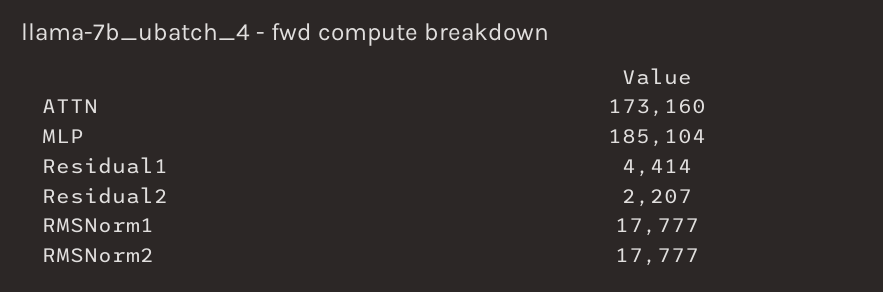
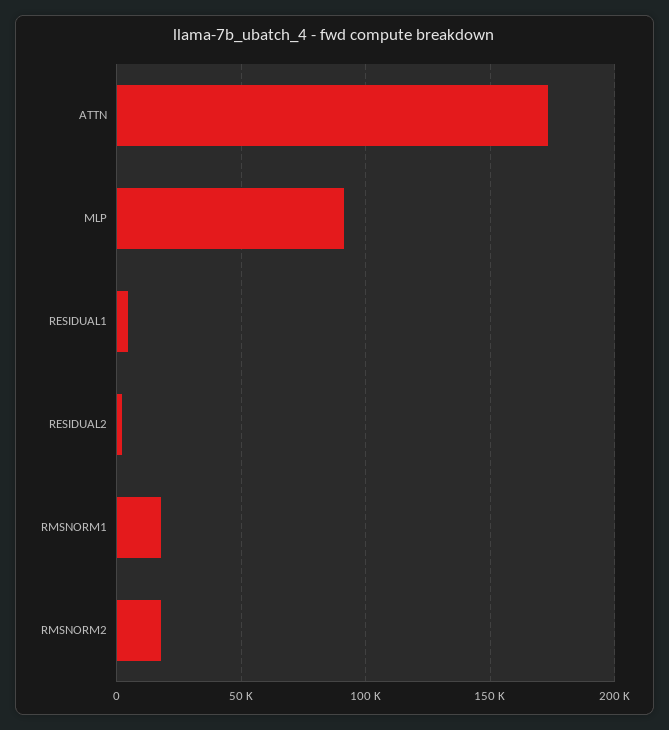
  {
    "ATTN": 173160,
-   "MLP": 185104,
+   "MLP": 90000,
    "Residual1": 4414,
    "Residual2": 2207,
    "RMSNorm1": 17777,
    "RMSNorm2": 17777
  }

